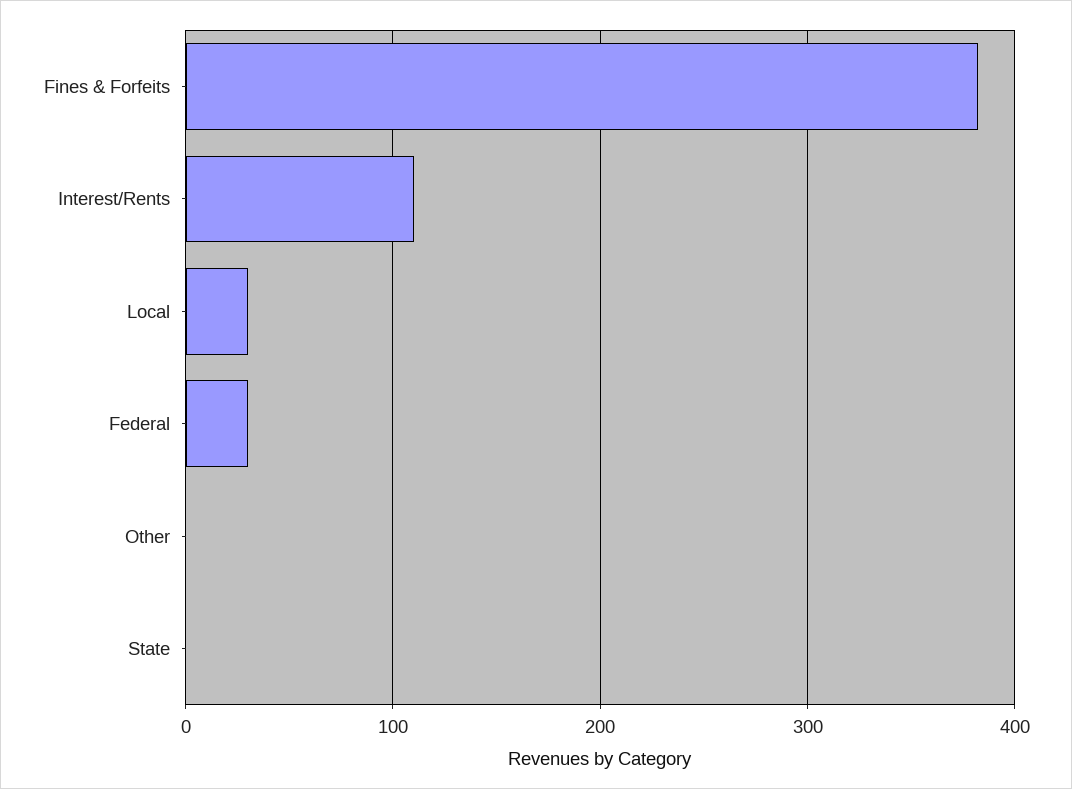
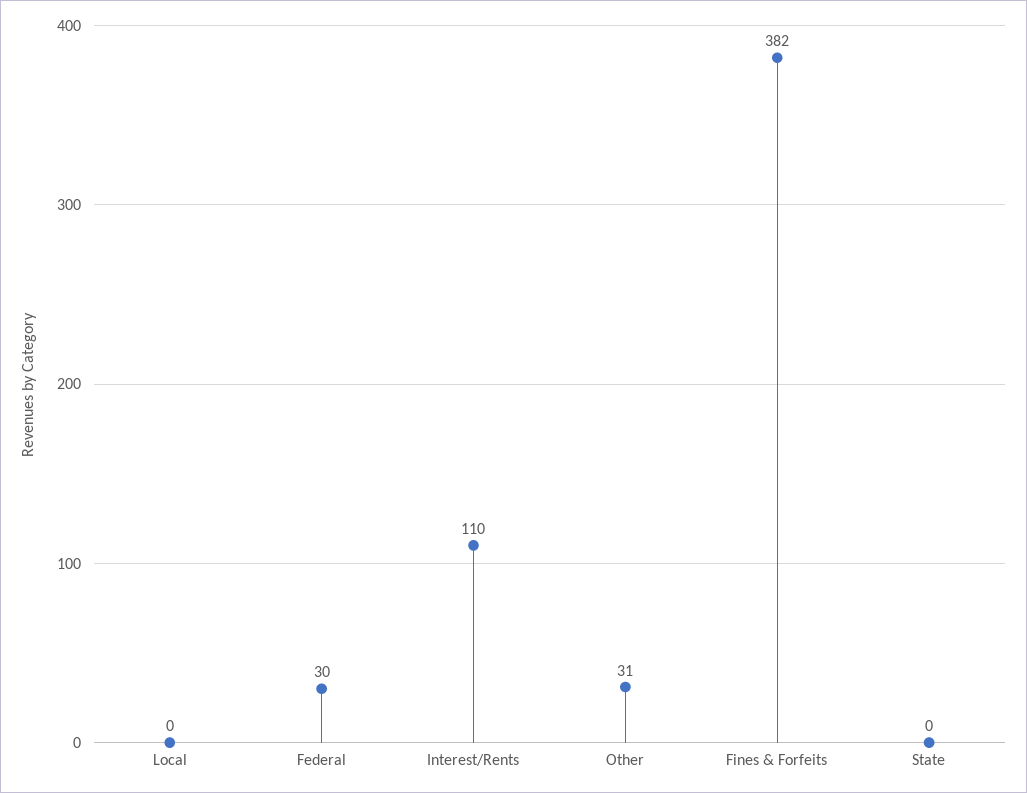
  {
    "Fines & Forfeits": 382,
    "Interest/Rents": 110,
-   "Local": 30,
+   "Local": 0,
    "Federal": 30,
-   "Other": 0,
+   "Other": 31,
    "State": 0
  }

